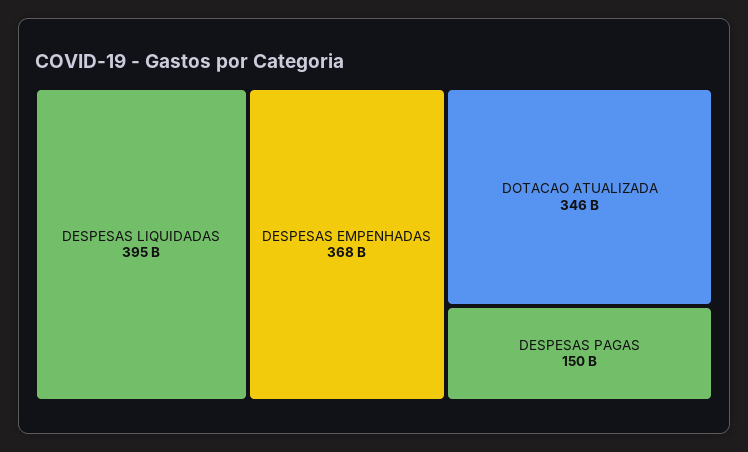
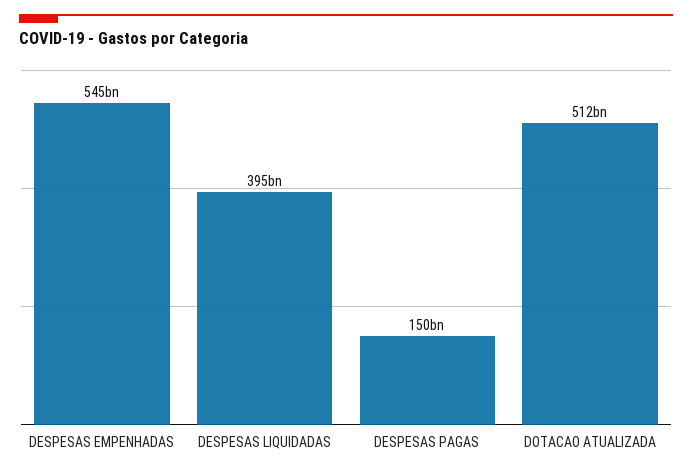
  {
    "DESPESAS LIQUIDADAS": 395000000000,
-   "DESPESAS EMPENHADAS": 368000000000,
+   "DESPESAS EMPENHADAS": 545000000000,
-   "DOTACAO ATUALIZADA": 346000000000,
+   "DOTACAO ATUALIZADA": 512000000000,
    "DESPESAS PAGAS": 150000000000
  }

